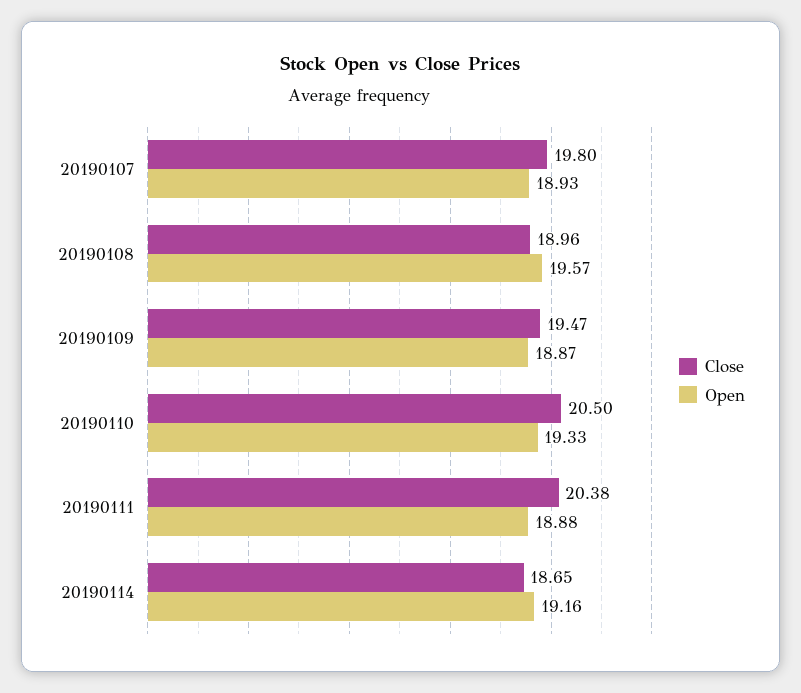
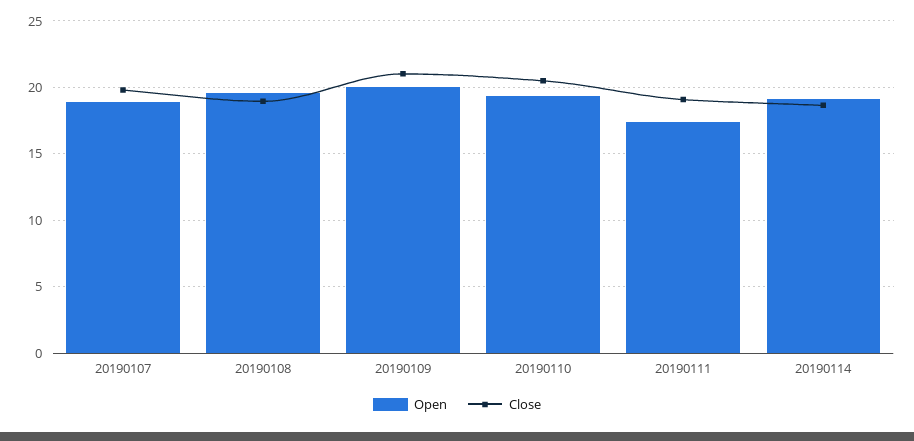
  {
    "Close": {
      "20190107": 19.8,
      "20190108": 18.96,
-     "20190109": 19.47,
+     "20190109": 21,
      "20190110": 20.5,
-     "20190111": 20.38,
+     "20190111": 19,
      "20190114": 18.65
    },
    "Open": {
      "20190107": 18.93,
      "20190108": 19.57,
-     "20190109": 18.87,
+     "20190109": 20,
      "20190110": 19.33,
-     "20190111": 18.88,
+     "20190111": 17.5,
      "20190114": 19.16
    }
  }

